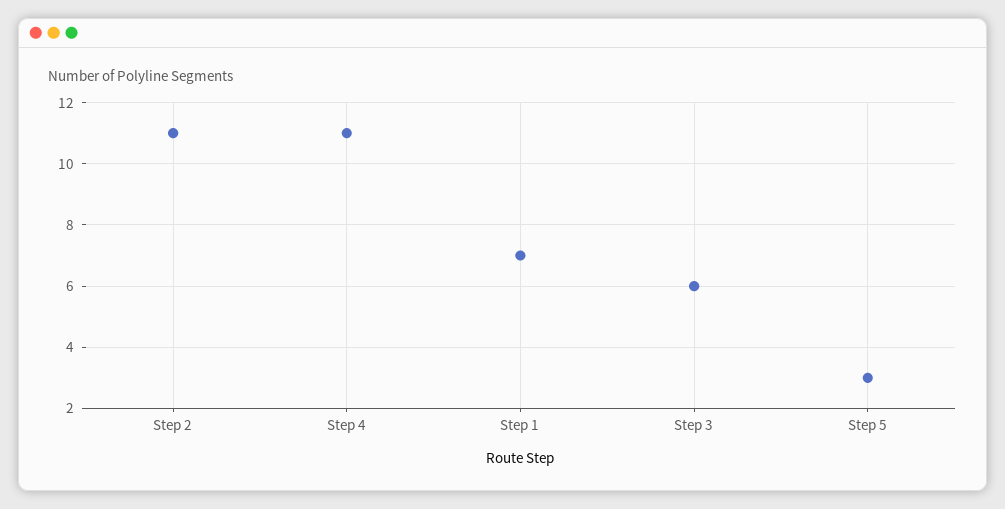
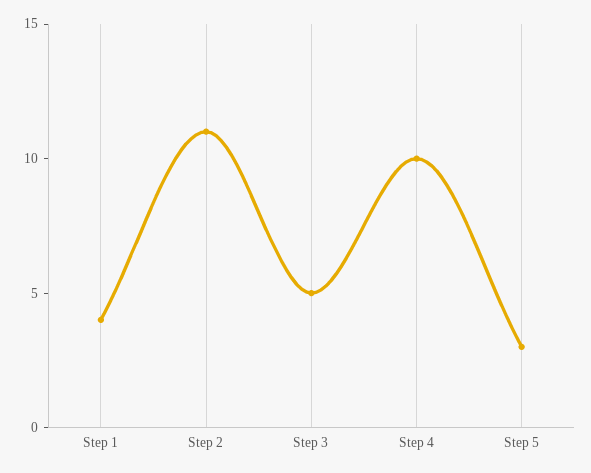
  {
    "Step 2": 11,
-   "Step 4": 11,
+   "Step 4": 10,
-   "Step 1": 7,
+   "Step 1": 4,
-   "Step 3": 6,
+   "Step 3": 5,
    "Step 5": 3
  }

